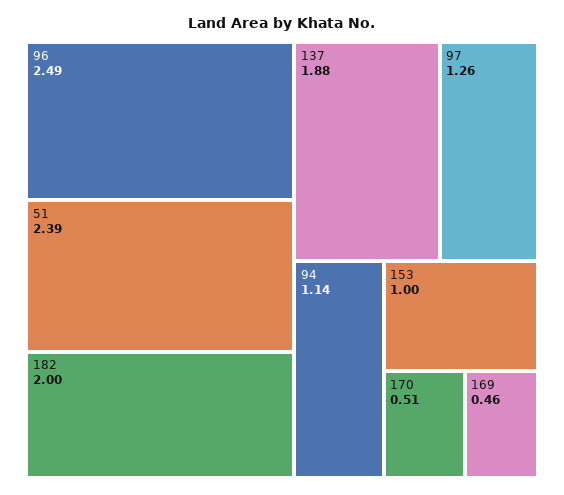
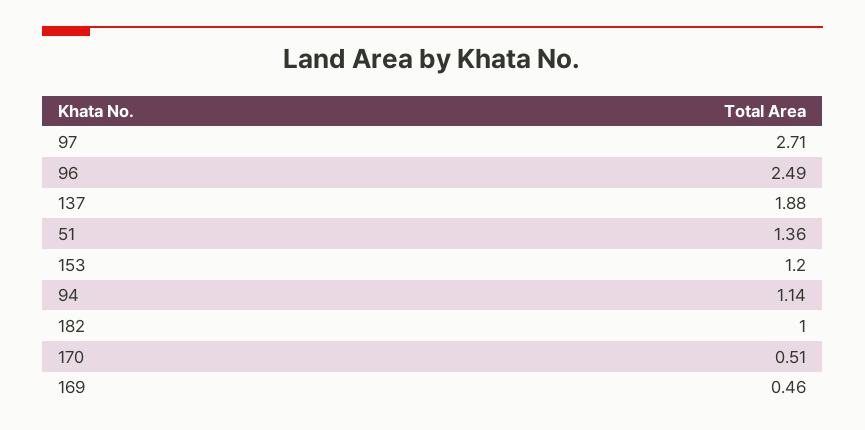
  {
    "96": 2.49,
-   "51": 2.39,
+   "51": 1.36,
-   "182": 2,
+   "182": 1,
    "137": 1.88,
-   "97": 1.26,
+   "97": 2.71,
    "94": 1.14,
-   "153": 1,
+   "153": 1.2,
    "170": 0.51,
    "169": 0.46
  }

